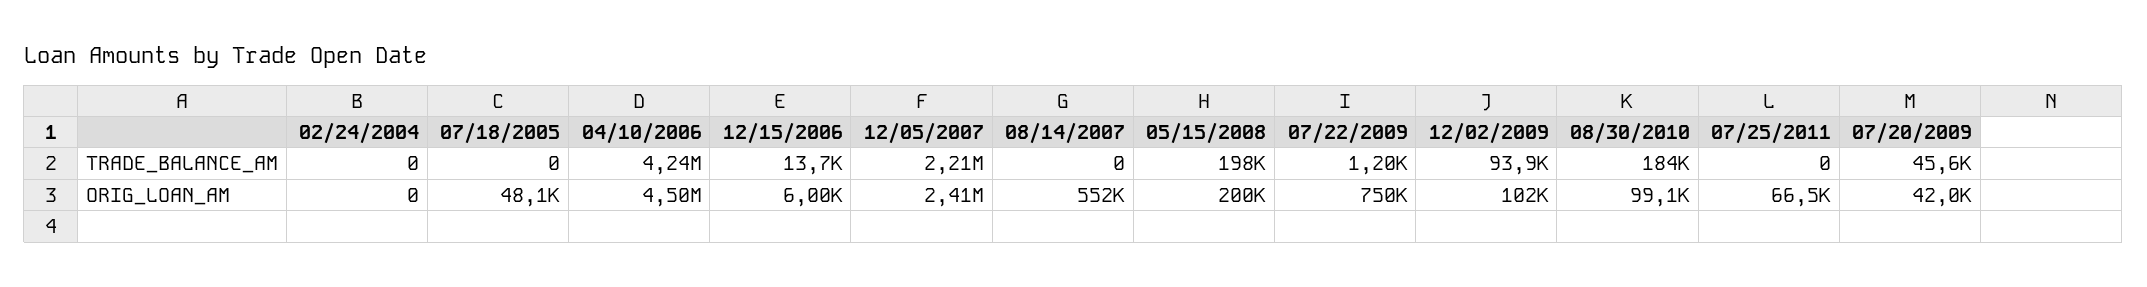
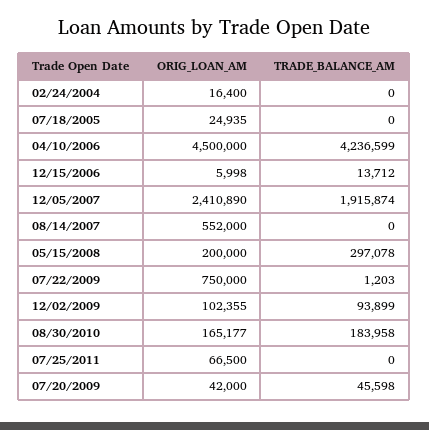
  {
    "02/24/2004": {
      "TRADE_BALANCE_AM": 0,
-     "ORIG_LOAN_AM": 0
+     "ORIG_LOAN_AM": 16400
    },
    "07/18/2005": {
      "TRADE_BALANCE_AM": 0,
-     "ORIG_LOAN_AM": 48100
+     "ORIG_LOAN_AM": 24935
    },
    "04/10/2006": {
      "TRADE_BALANCE_AM": 4236599,
      "ORIG_LOAN_AM": 4500000
    },
    "12/15/2006": {
      "TRADE_BALANCE_AM": 13712,
      "ORIG_LOAN_AM": 5998
    },
    "12/05/2007": {
-     "TRADE_BALANCE_AM": 2210000,
+     "TRADE_BALANCE_AM": 1915874,
      "ORIG_LOAN_AM": 2410890
    },
    "08/14/2007": {
      "TRADE_BALANCE_AM": 0,
      "ORIG_LOAN_AM": 552000
    },
    "05/15/2008": {
-     "TRADE_BALANCE_AM": 198000,
+     "TRADE_BALANCE_AM": 297078,
      "ORIG_LOAN_AM": 200000
    },
    "07/22/2009": {
      "TRADE_BALANCE_AM": 1203,
      "ORIG_LOAN_AM": 750000
    },
    "12/02/2009": {
      "TRADE_BALANCE_AM": 93899,
      "ORIG_LOAN_AM": 102355
    },
    "08/30/2010": {
      "TRADE_BALANCE_AM": 183958,
-     "ORIG_LOAN_AM": 99100
+     "ORIG_LOAN_AM": 165177
    },
    "07/25/2011": {
      "TRADE_BALANCE_AM": 0,
      "ORIG_LOAN_AM": 66500
    },
    "07/20/2009": {
      "TRADE_BALANCE_AM": 45598,
      "ORIG_LOAN_AM": 42000
    }
  }

